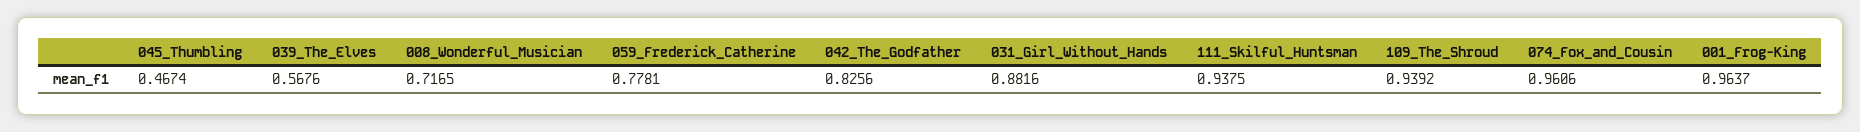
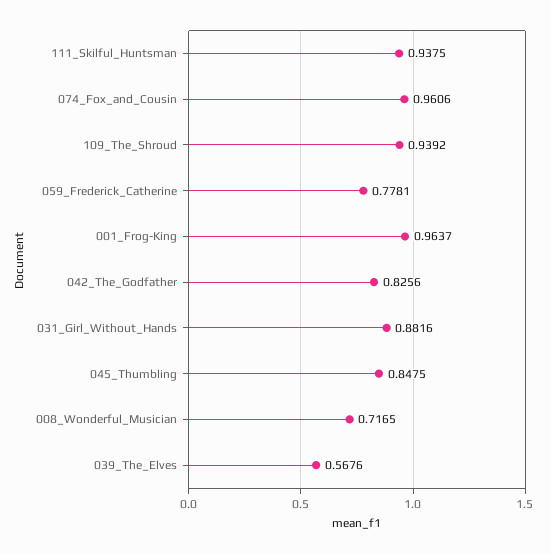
  {
-   "045_Thumbling": 0.4674,
+   "045_Thumbling": 0.8475,
    "039_The_Elves": 0.5676,
    "008_Wonderful_Musician": 0.7165,
    "059_Frederick_Catherine": 0.7781,
    "042_The_Godfather": 0.8256,
    "031_Girl_Without_Hands": 0.8816,
    "111_Skilful_Huntsman": 0.9375,
    "109_The_Shroud": 0.9392,
    "074_Fox_and_Cousin": 0.9606,
    "001_Frog-King": 0.9637
  }

